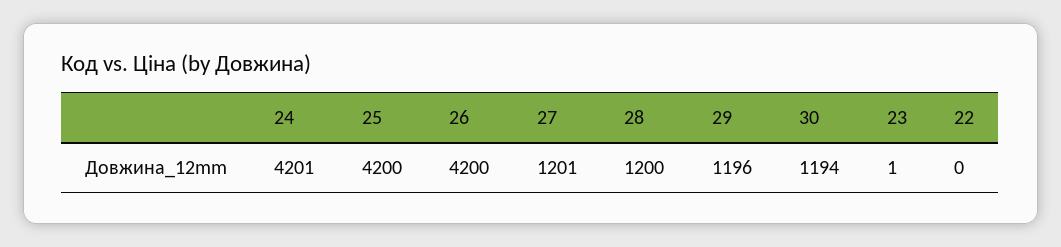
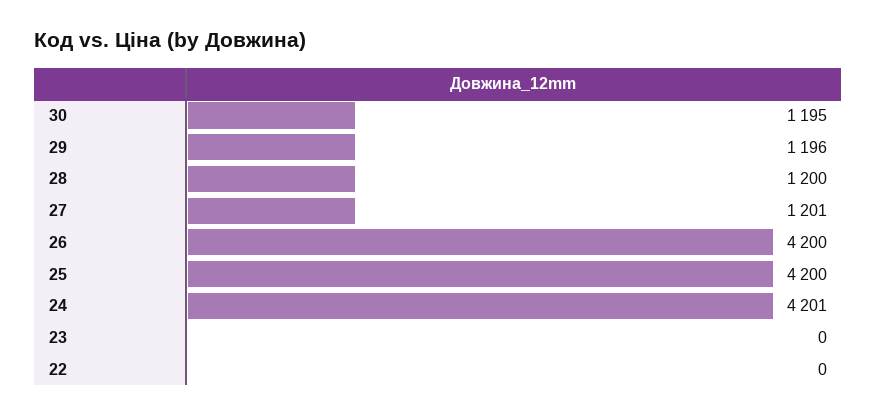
  {
    "24": 4201,
    "25": 4200,
    "26": 4200,
    "27": 1201,
    "28": 1200,
    "29": 1196,
-   "30": 1194,
+   "30": 1195,
-   "23": 1,
+   "23": 0,
    "22": 0
  }

